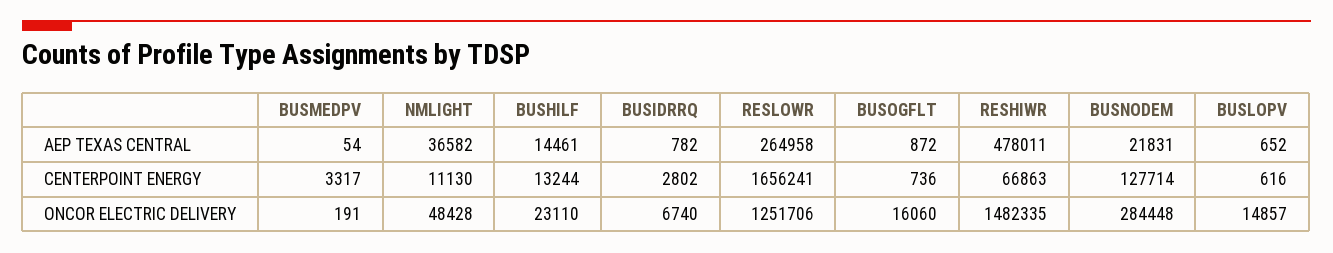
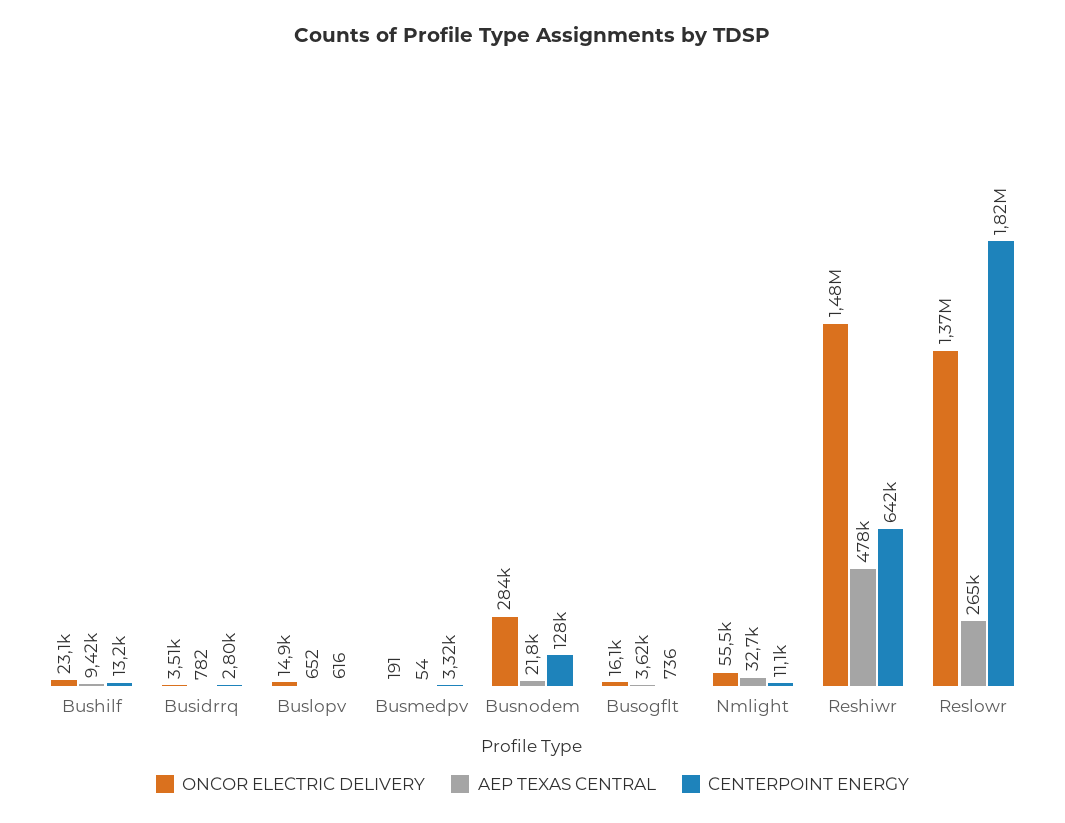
  {
    "AEP TEXAS CENTRAL": {
      "BUSMEDPV": 54,
-     "NMLIGHT": 36582,
+     "NMLIGHT": 32700,
-     "BUSHILF": 14461,
+     "BUSHILF": 9420,
      "BUSIDRRQ": 782,
      "RESLOWR": 264958,
-     "BUSOGFLT": 872,
+     "BUSOGFLT": 3620,
      "RESHIWR": 478011,
      "BUSNODEM": 21831,
      "BUSLOPV": 652
    },
    "CENTERPOINT ENERGY": {
      "BUSMEDPV": 3317,
      "NMLIGHT": 11130,
      "BUSHILF": 13244,
      "BUSIDRRQ": 2802,
-     "RESLOWR": 1656241,
+     "RESLOWR": 1820000,
      "BUSOGFLT": 736,
-     "RESHIWR": 66863,
+     "RESHIWR": 642000,
      "BUSNODEM": 127714,
      "BUSLOPV": 616
    },
    "ONCOR ELECTRIC DELIVERY": {
      "BUSMEDPV": 191,
-     "NMLIGHT": 48428,
+     "NMLIGHT": 55500,
      "BUSHILF": 23110,
-     "BUSIDRRQ": 6740,
+     "BUSIDRRQ": 3510,
-     "RESLOWR": 1251706,
+     "RESLOWR": 1370000,
      "BUSOGFLT": 16060,
      "RESHIWR": 1482335,
      "BUSNODEM": 284448,
      "BUSLOPV": 14857
    }
  }

